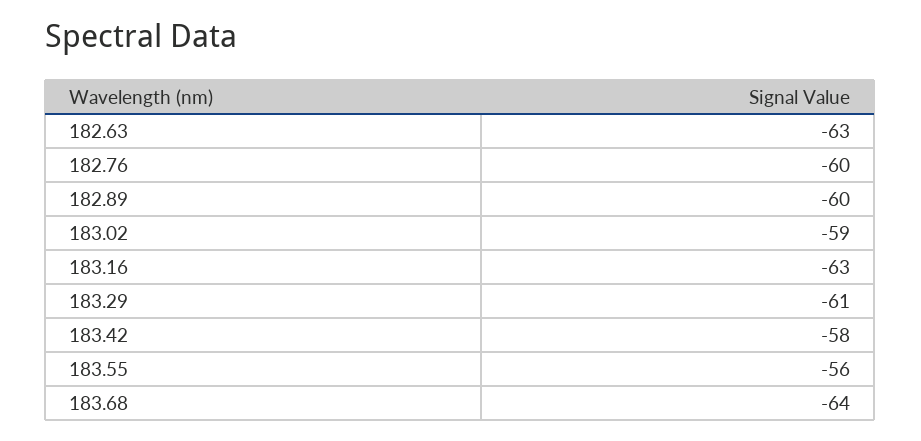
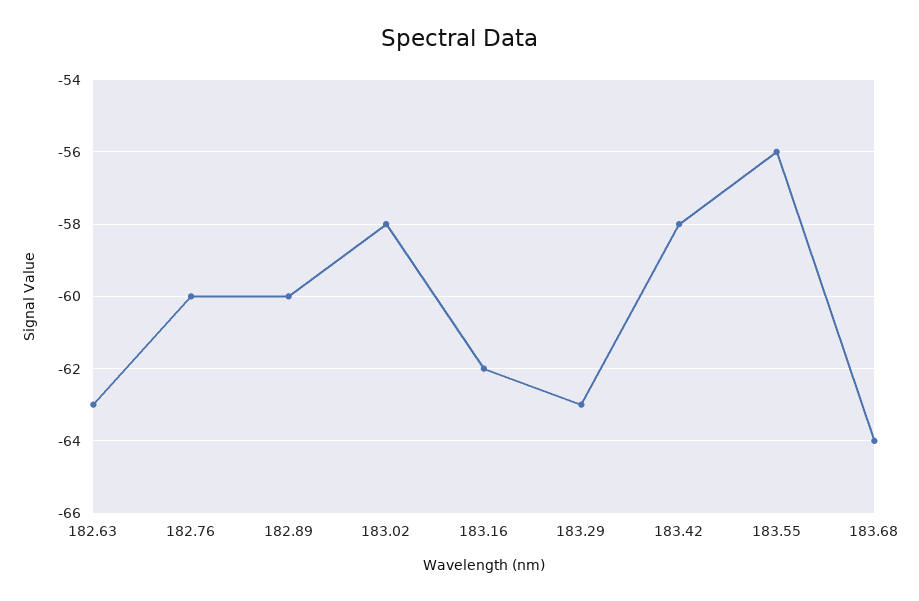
  {
    "182.63": -63,
    "182.76": -60,
    "182.89": -60,
-   "183.02": -59,
+   "183.02": -58,
-   "183.16": -63,
+   "183.16": -62,
-   "183.29": -61,
+   "183.29": -63,
    "183.42": -58,
    "183.55": -56,
    "183.68": -64
  }

